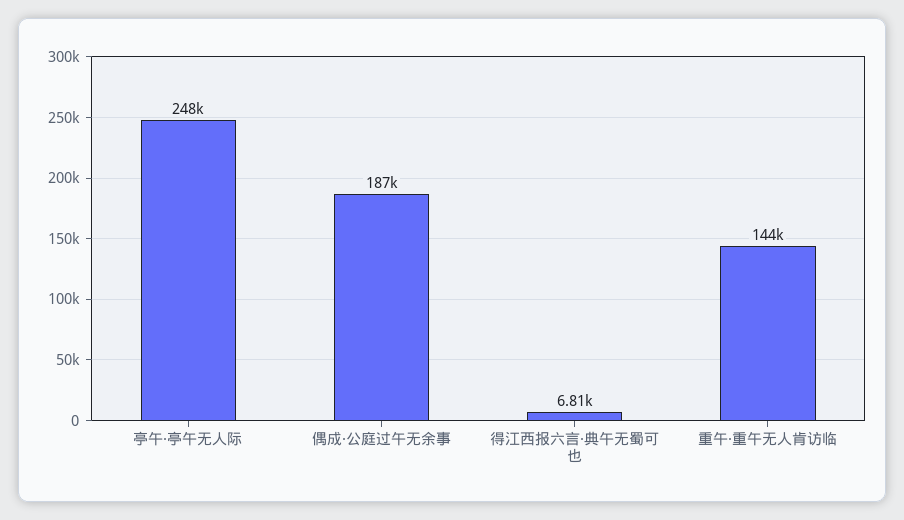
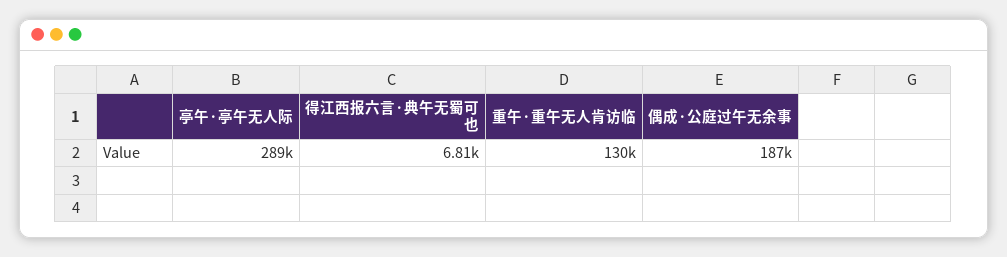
  {
-   "亭午·亭午无人际": 248000,
+   "亭午·亭午无人际": 289000,
    "偶成·公庭过午无余事": 187000,
    "得江西报六言·典午无蜀可也": 6810,
-   "重午·重午无人肯访临": 144000
+   "重午·重午无人肯访临": 130000
  }

